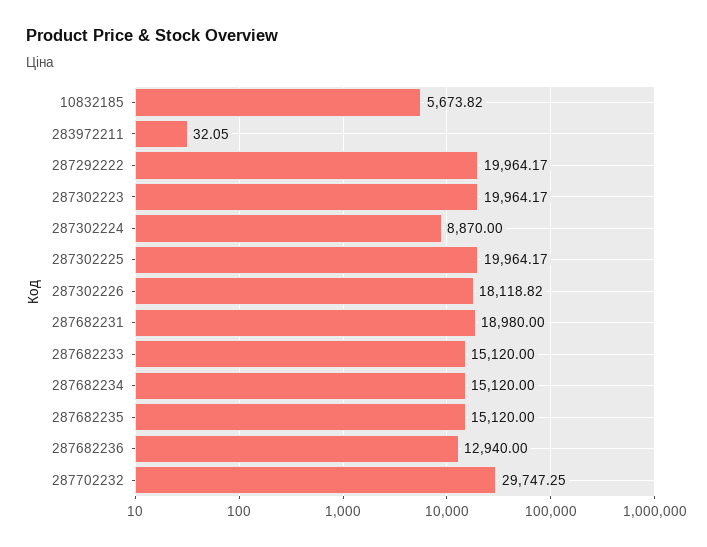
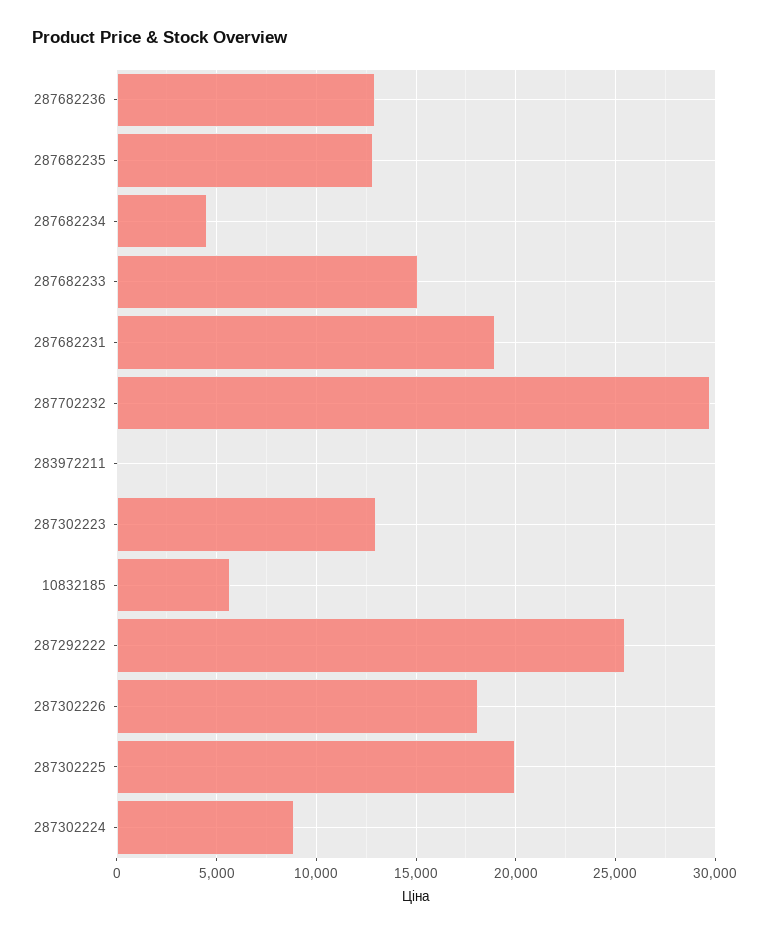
  {
    "10832185": 5673.82,
    "283972211": 32.05,
-   "287292222": 19964.17,
+   "287292222": 25500,
-   "287302223": 19964.17,
+   "287302223": 13000,
    "287302224": 8870,
    "287302225": 19964.17,
    "287302226": 18118.82,
    "287682231": 18980,
    "287682233": 15120,
-   "287682234": 15120,
+   "287682234": 4500,
-   "287682235": 15120,
+   "287682235": 13000,
    "287682236": 12940,
    "287702232": 29747.25
  }

